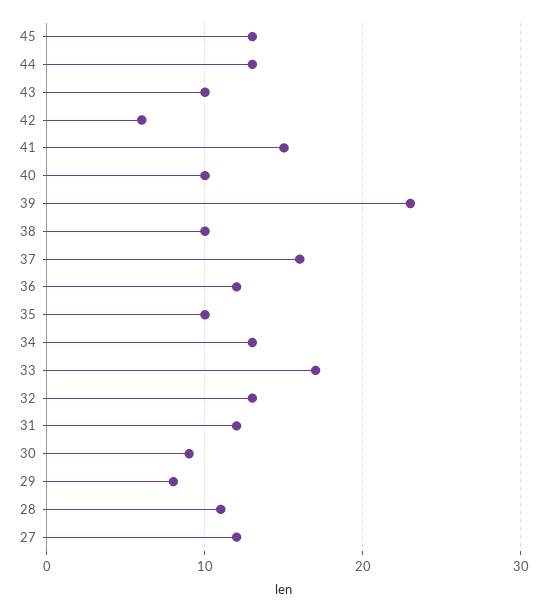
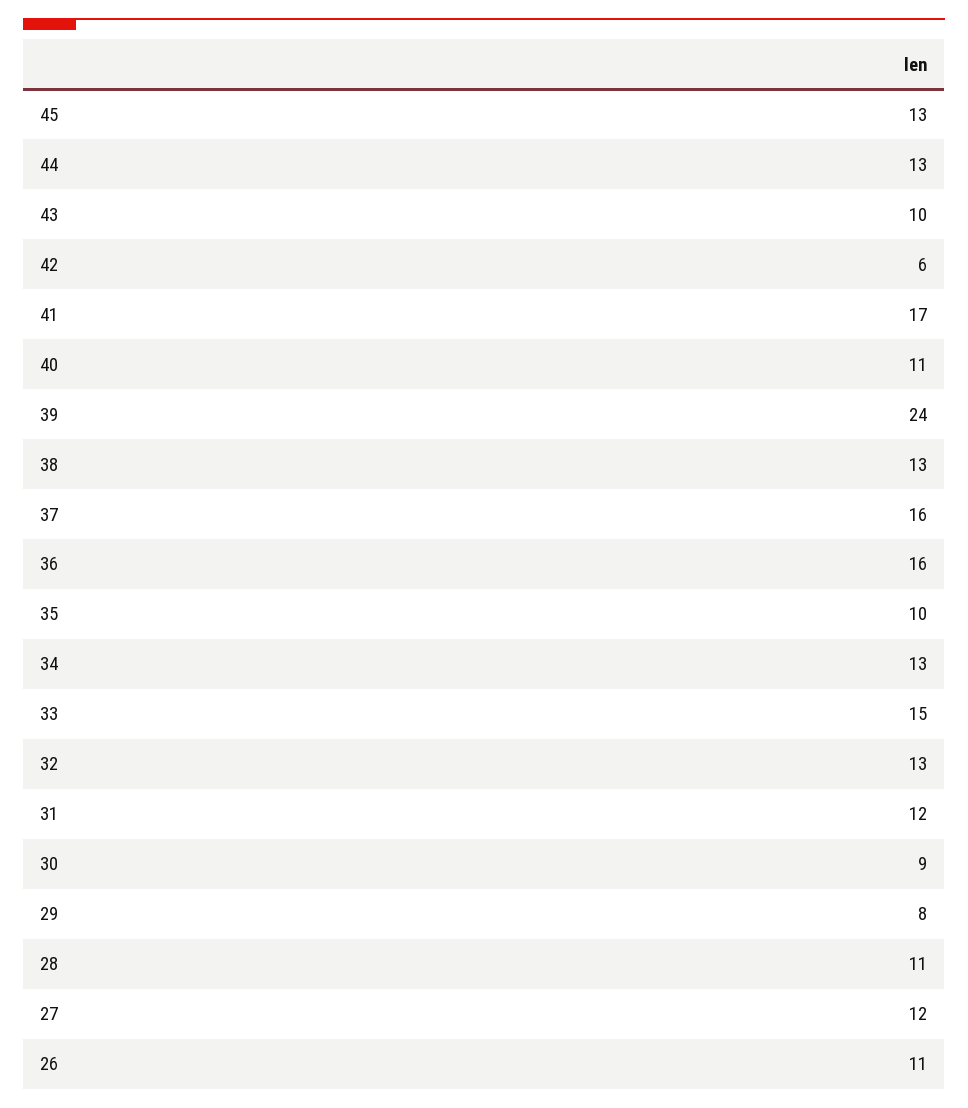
  {
    "45": 13,
    "44": 13,
    "43": 10,
    "42": 6,
-   "41": 15,
+   "41": 17,
-   "40": 10,
+   "40": 11,
-   "39": 23,
+   "39": 24,
-   "38": 10,
+   "38": 13,
    "37": 16,
-   "36": 12,
+   "36": 16,
    "35": 10,
    "34": 13,
-   "33": 17,
+   "33": 15,
    "32": 13,
    "31": 12,
    "30": 9,
    "29": 8,
    "28": 11,
-   "27": 12
+   "27": 12,
+   "26": 11
  }

